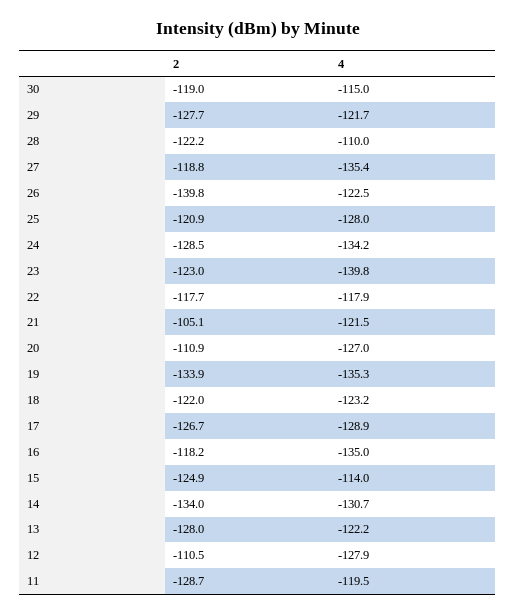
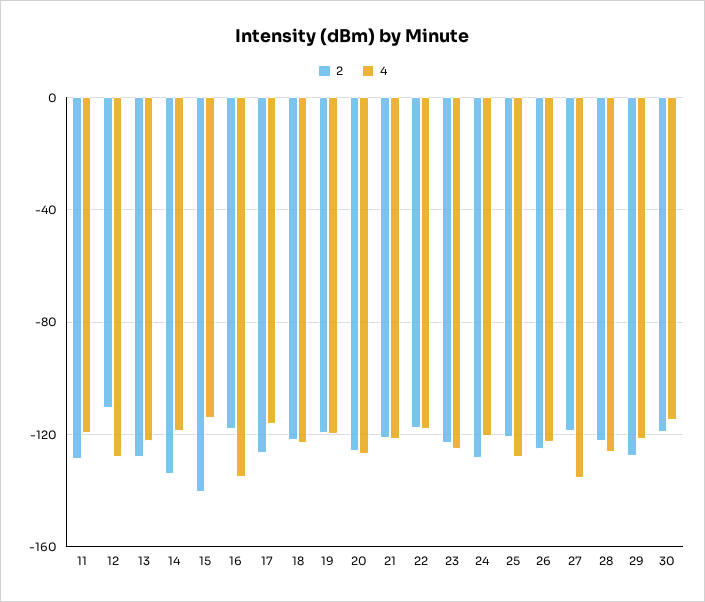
  {
    "2": {
      "30": -119,
      "29": -127.7,
      "28": -122.2,
      "27": -118.8,
-     "26": -139.8,
+     "26": -125,
      "25": -120.9,
      "24": -128.5,
      "23": -123,
      "22": -117.7,
-     "21": -105.1,
+     "21": -120,
-     "20": -110.9,
+     "20": -125,
-     "19": -133.9,
+     "19": -120,
      "18": -122,
      "17": -126.7,
      "16": -118.2,
-     "15": -124.9,
+     "15": -140,
      "14": -134,
      "13": -128,
      "12": -110.5,
      "11": -128.7
    },
    "4": {
      "30": -115,
      "29": -121.7,
-     "28": -110,
+     "28": -125,
      "27": -135.4,
      "26": -122.5,
      "25": -128,
-     "24": -134.2,
+     "24": -120,
-     "23": -139.8,
+     "23": -125,
      "22": -117.9,
      "21": -121.5,
      "20": -127,
-     "19": -135.3,
+     "19": -120,
      "18": -123.2,
-     "17": -128.9,
+     "17": -115,
      "16": -135,
      "15": -114,
-     "14": -130.7,
+     "14": -120,
      "13": -122.2,
      "12": -127.9,
      "11": -119.5
    }
  }

